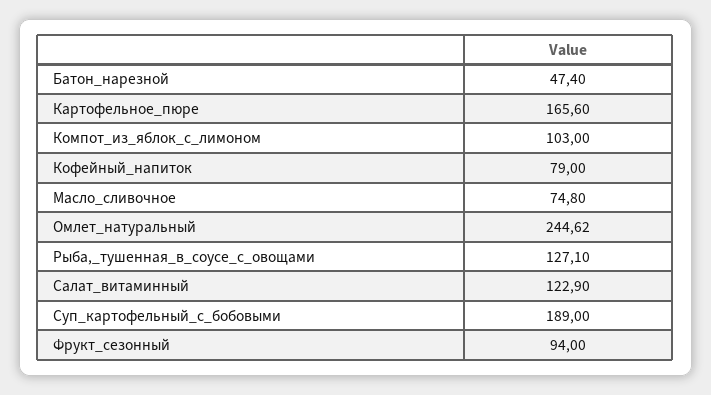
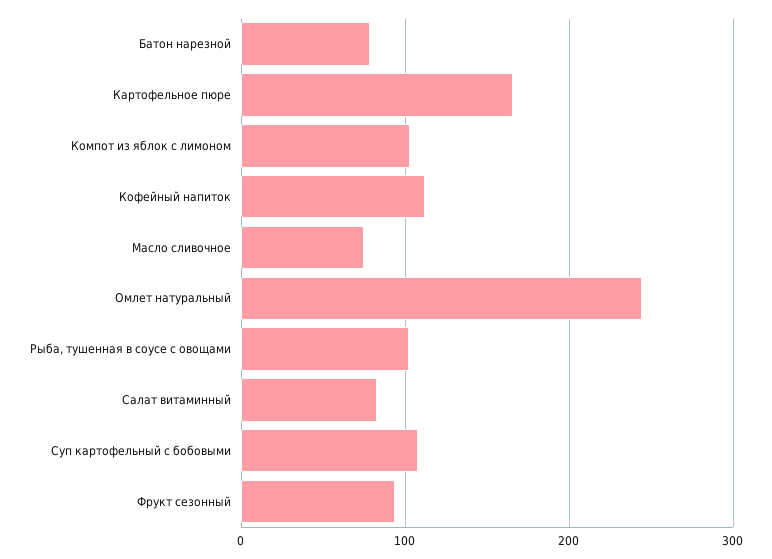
  {
-   "Батон_нарезной": 47.4,
+   "Батон_нарезной": 80,
    "Картофельное_пюре": 165.6,
    "Компот_из_яблок_с_лимоном": 103,
-   "Кофейный_напиток": 79,
+   "Кофейный_напиток": 110,
    "Масло_сливочное": 74.8,
    "Омлет_натуральный": 244.62,
-   "Рыба,_тушенная_в_соусе_с_овощами": 127.1,
+   "Рыба,_тушенная_в_соусе_с_овощами": 100,
-   "Салат_витаминный": 122.9,
+   "Салат_витаминный": 80,
-   "Суп_картофельный_с_бобовыми": 189,
+   "Суп_картофельный_с_бобовыми": 110,
    "Фрукт_сезонный": 94
  }

